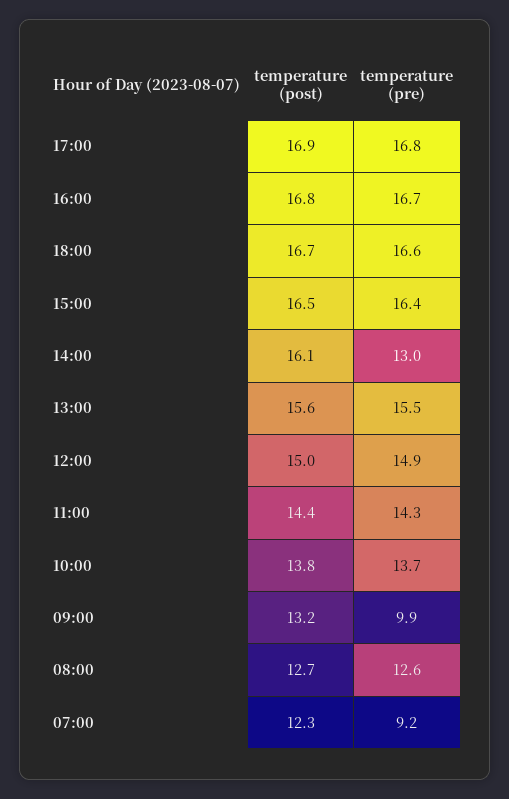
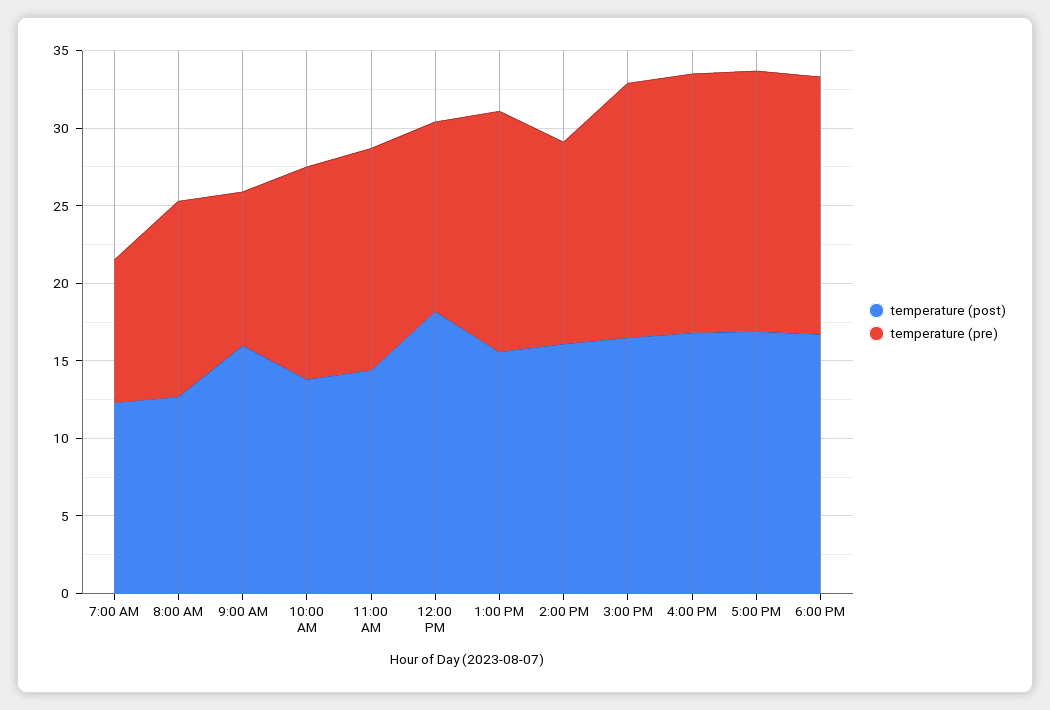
  {
    "temperature (post)": {
      "17:00": 16.9,
      "16:00": 16.8,
      "18:00": 16.7,
      "15:00": 16.5,
      "14:00": 16.1,
      "13:00": 15.6,
-     "12:00": 15,
+     "12:00": 18,
      "11:00": 14.4,
      "10:00": 13.8,
-     "09:00": 13.2,
+     "09:00": 16,
      "08:00": 12.7,
      "07:00": 12.3
    },
    "temperature (pre)": {
      "17:00": 16.8,
      "16:00": 16.7,
      "18:00": 16.6,
      "15:00": 16.4,
      "14:00": 13,
      "13:00": 15.5,
-     "12:00": 14.9,
+     "12:00": 12,
      "11:00": 14.3,
      "10:00": 13.7,
      "09:00": 9.9,
      "08:00": 12.6,
      "07:00": 9.2
    }
  }

